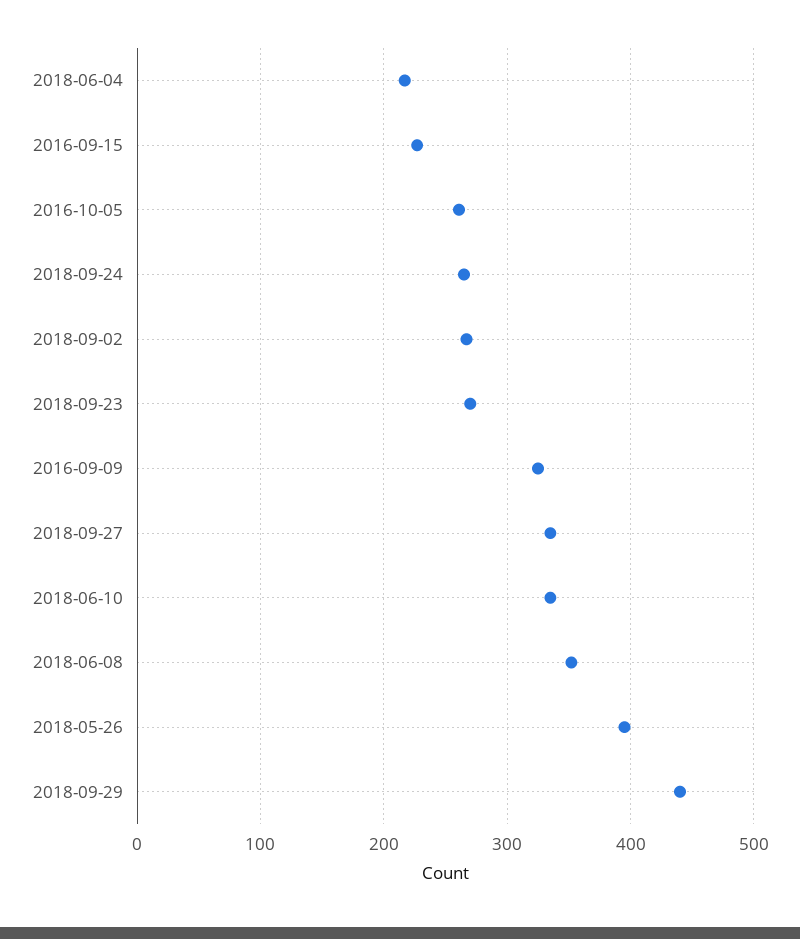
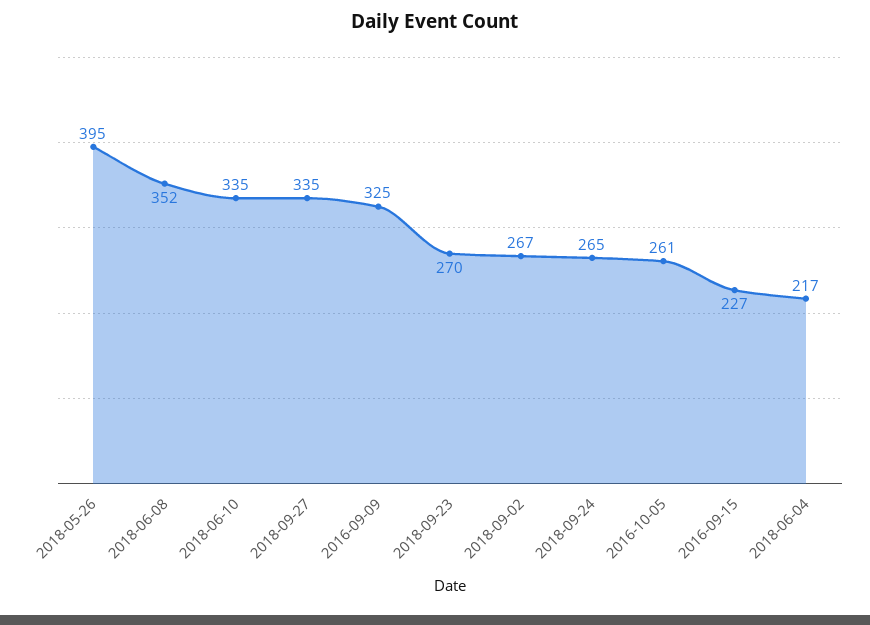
  {
    "2018-06-04": 217,
    "2016-09-15": 227,
    "2016-10-05": 261,
    "2018-09-24": 265,
    "2018-09-02": 267,
    "2018-09-23": 270,
    "2016-09-09": 325,
    "2018-09-27": 335,
    "2018-06-10": 335,
    "2018-06-08": 352,
-   "2018-05-26": 395,
+   "2018-05-26": 395
-   "2018-09-29": 440
  }

